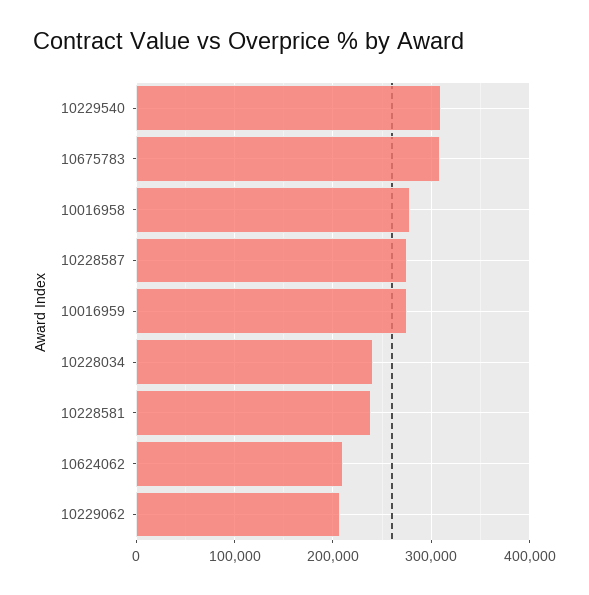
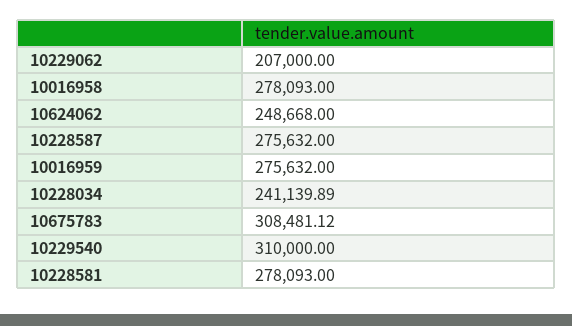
  {
    "10229540": 310000,
    "10675783": 308481.12,
    "10016958": 278093,
    "10228587": 275632,
    "10016959": 275632,
    "10228034": 241139.89,
-   "10228581": 240000,
+   "10228581": 278093,
-   "10624062": 210000,
+   "10624062": 248668,
    "10229062": 207000
  }

